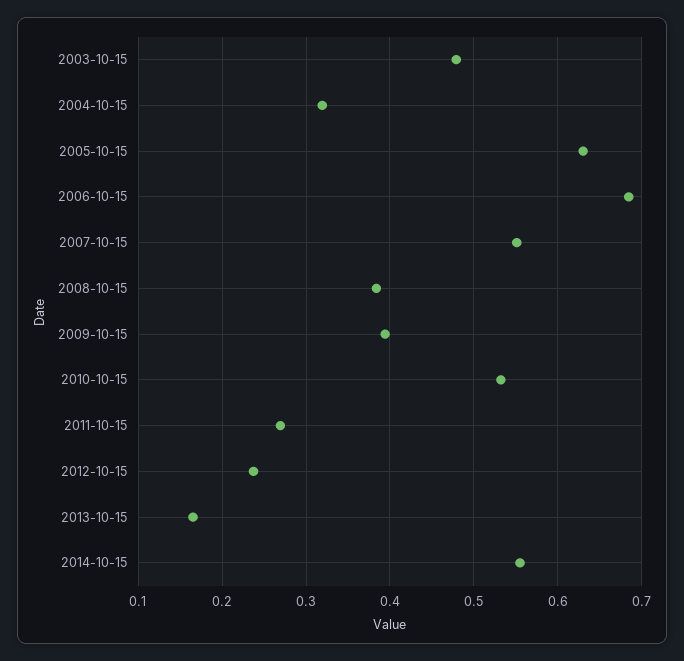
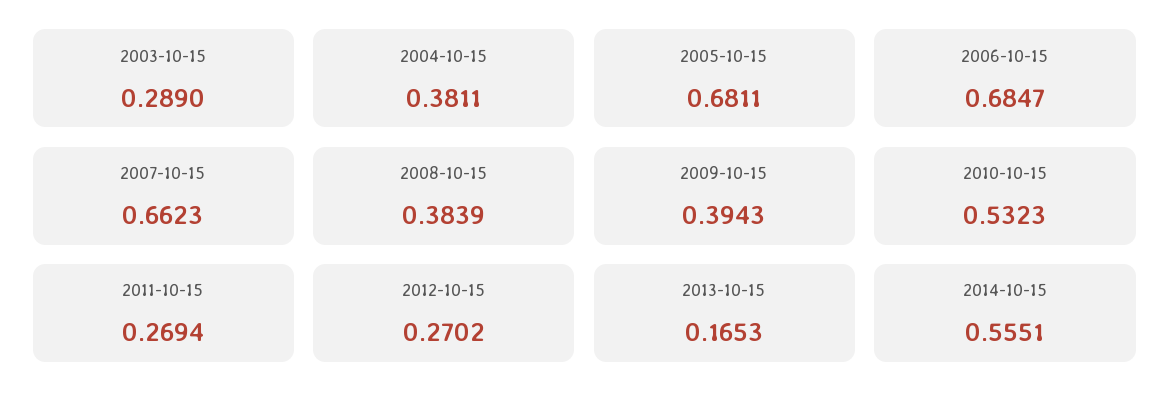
  {
-   "2003-10-15": 0.48,
+   "2003-10-15": 0.289,
-   "2004-10-15": 0.32,
+   "2004-10-15": 0.3811,
-   "2005-10-15": 0.63,
+   "2005-10-15": 0.6811,
    "2006-10-15": 0.6847,
-   "2007-10-15": 0.55,
+   "2007-10-15": 0.6623,
    "2008-10-15": 0.3839,
    "2009-10-15": 0.3943,
    "2010-10-15": 0.5323,
    "2011-10-15": 0.2694,
-   "2012-10-15": 0.24,
+   "2012-10-15": 0.2702,
    "2013-10-15": 0.1653,
    "2014-10-15": 0.5551
  }

